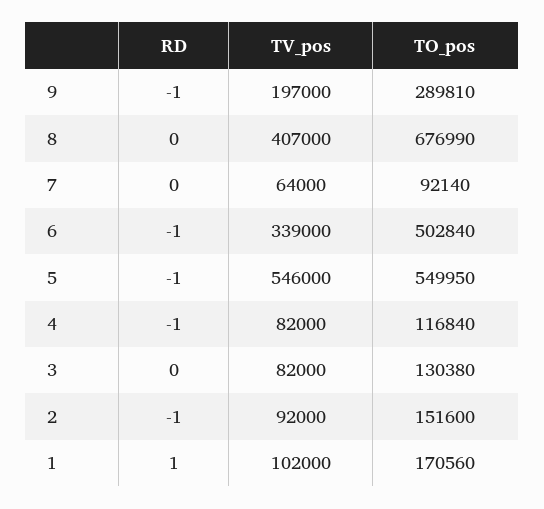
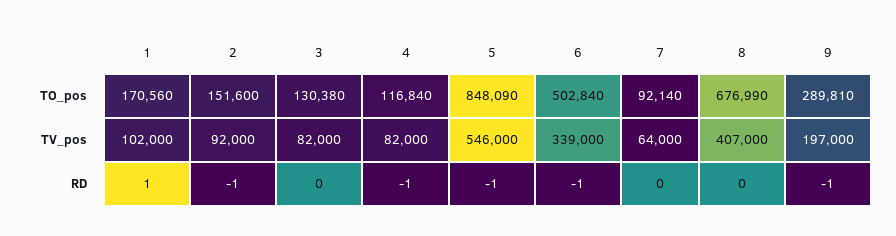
  {
    "RD": {
      "9": -1,
      "8": 0,
      "7": 0,
      "6": -1,
      "5": -1,
      "4": -1,
      "3": 0,
      "2": -1,
      "1": 1
    },
    "TV_pos": {
      "9": 197000,
      "8": 407000,
      "7": 64000,
      "6": 339000,
      "5": 546000,
      "4": 82000,
      "3": 82000,
      "2": 92000,
      "1": 102000
    },
    "TO_pos": {
      "9": 289810,
      "8": 676990,
      "7": 92140,
      "6": 502840,
-     "5": 549950,
+     "5": 848090,
      "4": 116840,
      "3": 130380,
      "2": 151600,
      "1": 170560
    }
  }

